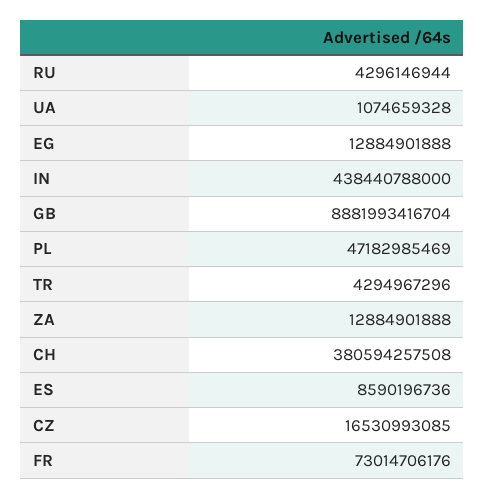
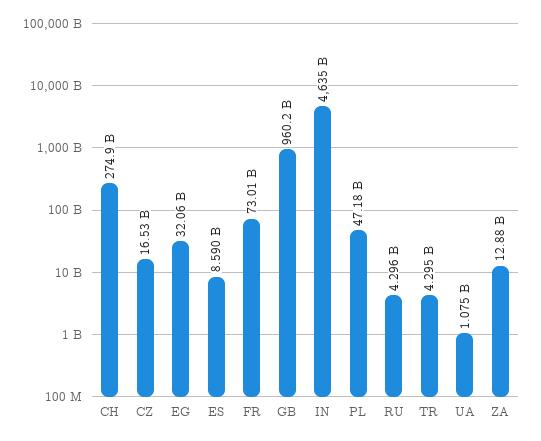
  {
    "RU": 4296146944,
    "UA": 1074659328,
-   "EG": 12884901888,
+   "EG": 32060000000,
-   "IN": 438440788000,
+   "IN": 4635000000000,
-   "GB": 8881993416704,
+   "GB": 960200000000,
    "PL": 47182985469,
    "TR": 4294967296,
    "ZA": 12884901888,
-   "CH": 380594257508,
+   "CH": 274900000000,
    "ES": 8590196736,
    "CZ": 16530993085,
    "FR": 73014706176
  }

